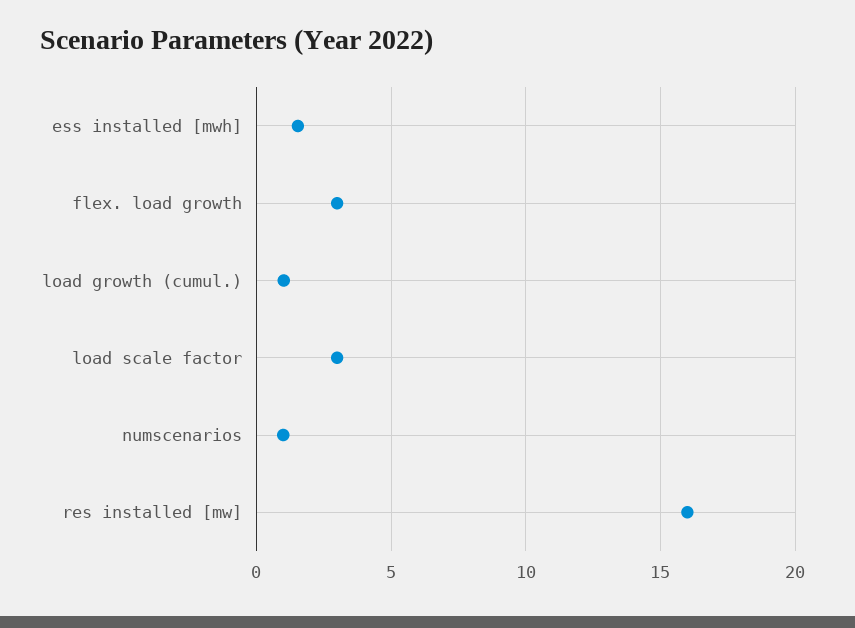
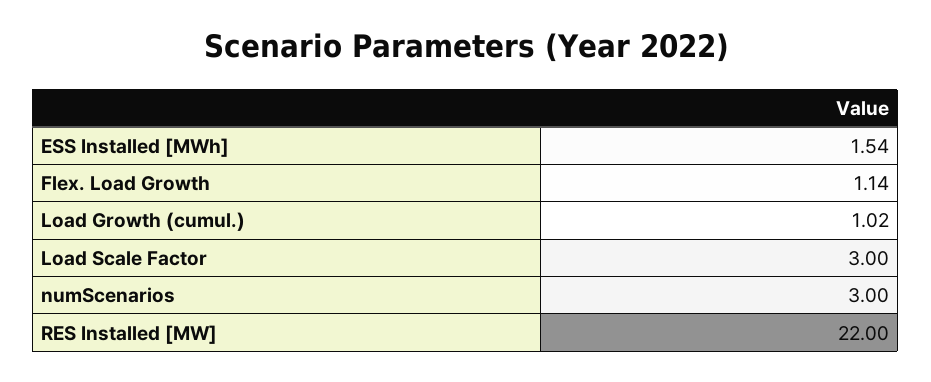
  {
    "ess installed [mwh]": 1.54,
-   "flex. load growth": 3,
+   "flex. load growth": 1.14,
    "load growth (cumul.)": 1.02,
    "load scale factor": 3,
-   "numscenarios": 1,
+   "numscenarios": 3,
-   "res installed [mw]": 16
+   "res installed [mw]": 22
  }

